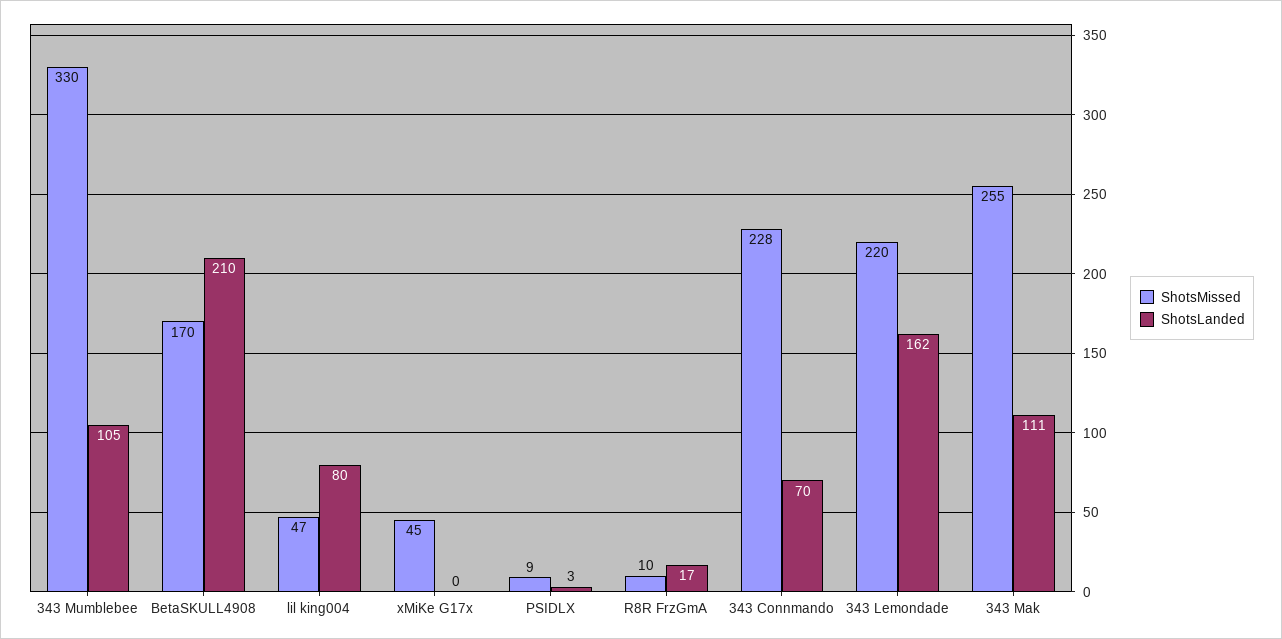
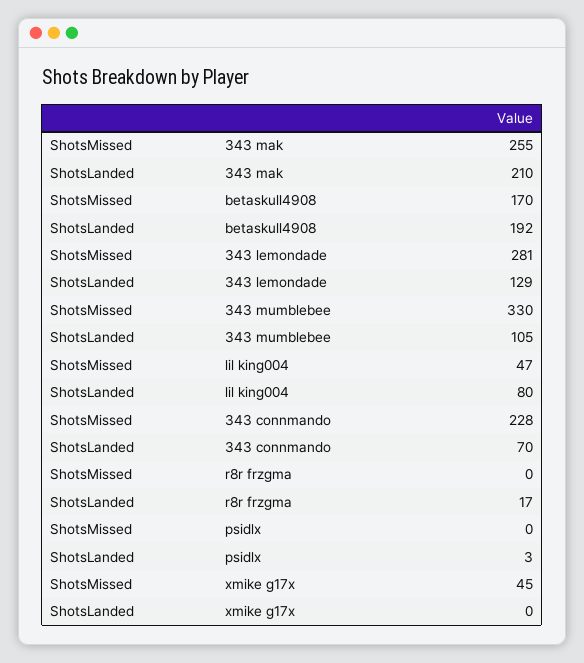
  {
    "ShotsMissed": {
      "343 Mumblebee": 330,
      "BetaSKULL4908": 170,
      "lil king004": 47,
      "xMiKe G17x": 45,
-     "PSIDLX": 9,
+     "PSIDLX": 0,
-     "R8R FrzGmA": 10,
+     "R8R FrzGmA": 0,
      "343 Connmando": 228,
-     "343 Lemondade": 220,
+     "343 Lemondade": 281,
      "343 Mak": 255
    },
    "ShotsLanded": {
      "343 Mumblebee": 105,
-     "BetaSKULL4908": 210,
+     "BetaSKULL4908": 192,
      "lil king004": 80,
      "xMiKe G17x": 0,
      "PSIDLX": 3,
      "R8R FrzGmA": 17,
      "343 Connmando": 70,
-     "343 Lemondade": 162,
+     "343 Lemondade": 129,
-     "343 Mak": 111
+     "343 Mak": 210
    }
  }

